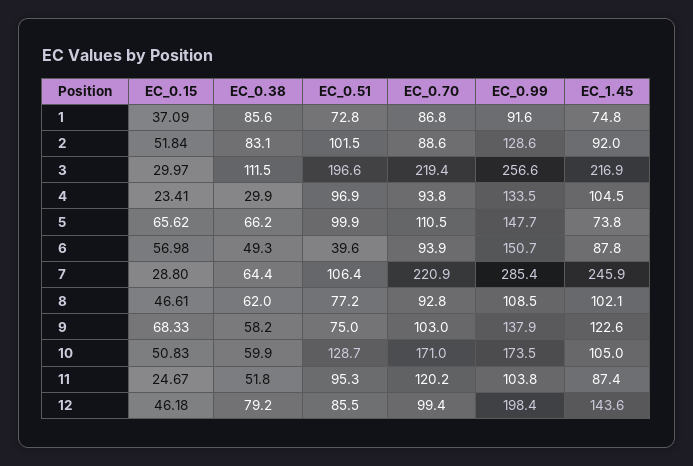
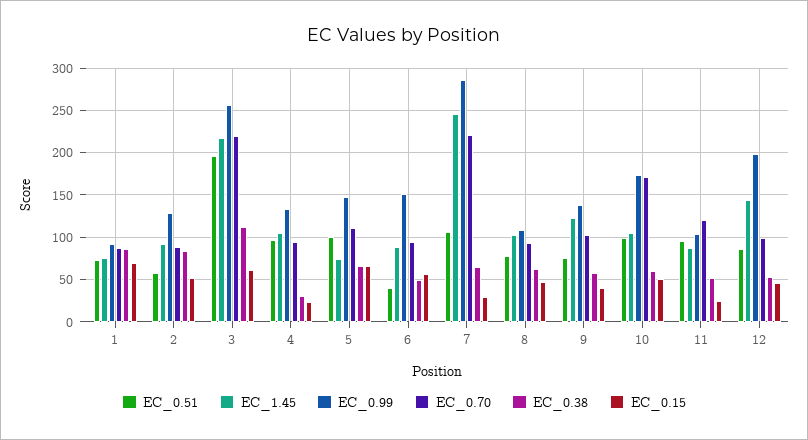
  {
    "EC_0.15": {
-     "1": 37.09,
+     "1": 70,
      "2": 51.84,
-     "3": 29.97,
+     "3": 60,
      "4": 23.41,
      "5": 65.62,
      "6": 56.98,
      "7": 28.8,
      "8": 46.61,
-     "9": 68.33,
+     "9": 40,
      "10": 50.83,
      "11": 24.67,
      "12": 46.18
    },
    "EC_0.38": {
      "1": 85.6,
      "2": 83.1,
      "3": 111.5,
      "4": 29.9,
      "5": 66.2,
      "6": 49.3,
      "7": 64.4,
      "8": 62,
      "9": 58.2,
      "10": 59.9,
      "11": 51.8,
-     "12": 79.2
+     "12": 50
    },
    "EC_0.51": {
      "1": 72.8,
-     "2": 101.5,
+     "2": 60,
      "3": 196.6,
      "4": 96.9,
      "5": 99.9,
      "6": 39.6,
      "7": 106.4,
      "8": 77.2,
      "9": 75,
-     "10": 128.7,
+     "10": 100,
      "11": 95.3,
      "12": 85.5
    },
    "EC_0.70": {
      "1": 86.8,
      "2": 88.6,
      "3": 219.4,
      "4": 93.8,
      "5": 110.5,
      "6": 93.9,
      "7": 220.9,
      "8": 92.8,
      "9": 103,
      "10": 171,
      "11": 120.2,
      "12": 99.4
    },
    "EC_0.99": {
      "1": 91.6,
      "2": 128.6,
      "3": 256.6,
      "4": 133.5,
      "5": 147.7,
      "6": 150.7,
      "7": 285.4,
      "8": 108.5,
      "9": 137.9,
      "10": 173.5,
      "11": 103.8,
      "12": 198.4
    },
    "EC_1.45": {
      "1": 74.8,
      "2": 92,
      "3": 216.9,
      "4": 104.5,
      "5": 73.8,
      "6": 87.8,
      "7": 245.9,
      "8": 102.1,
      "9": 122.6,
      "10": 105,
      "11": 87.4,
      "12": 143.6
    }
  }

